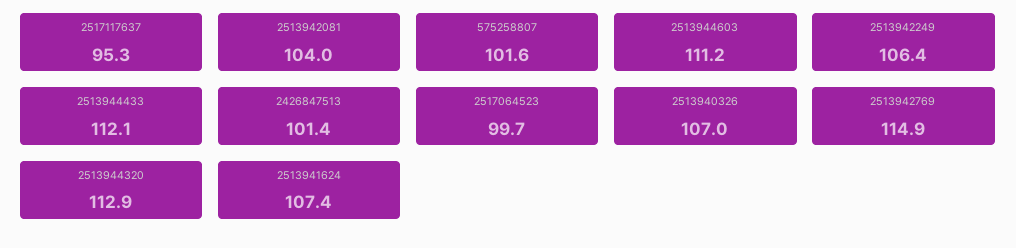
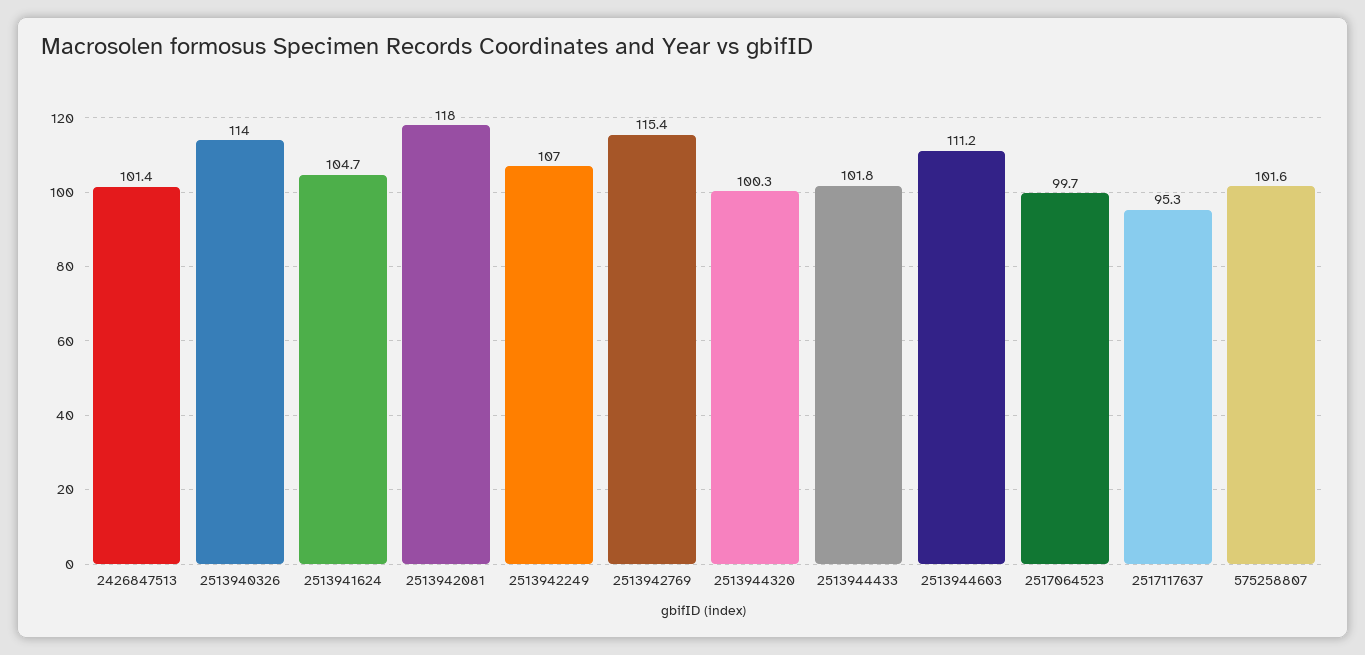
  {
    "2517117637": 95.3,
-   "2513942081": 104,
+   "2513942081": 118,
    "575258807": 101.6,
    "2513944603": 111.2,
-   "2513942249": 106.4,
+   "2513942249": 107,
-   "2513944433": 112.1,
+   "2513944433": 101.8,
    "2426847513": 101.4,
    "2517064523": 99.7,
-   "2513940326": 107,
+   "2513940326": 114,
-   "2513942769": 114.9,
+   "2513942769": 115.4,
-   "2513944320": 112.9,
+   "2513944320": 100.3,
-   "2513941624": 107.4
+   "2513941624": 104.7
  }

